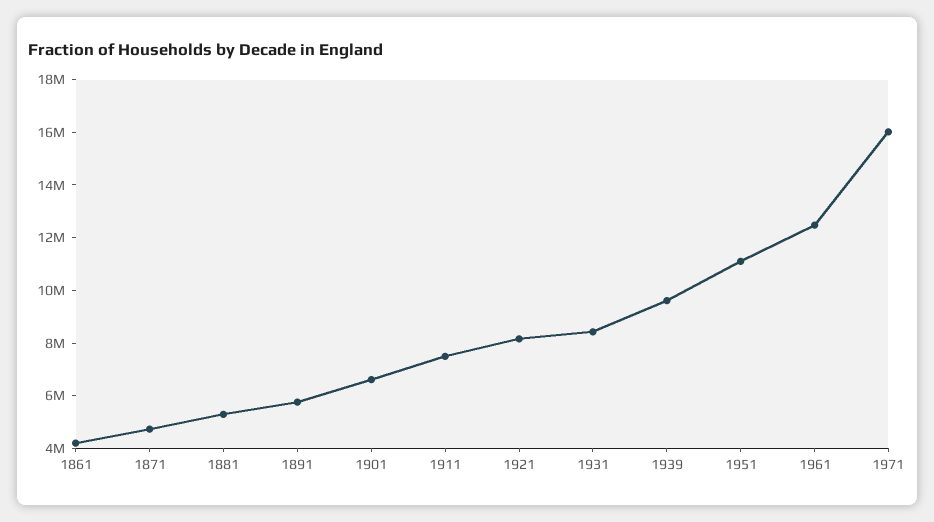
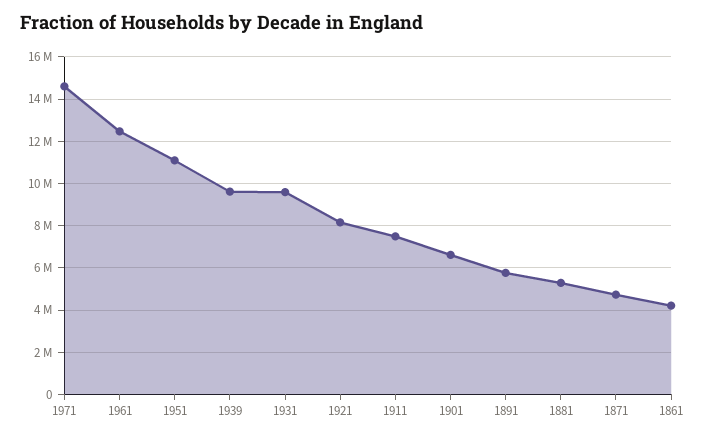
  {
    "1861": 4000000,
    "1871": 4500000,
    "1881": 5500000,
    "1891": 6000000,
    "1901": 6500000,
    "1911": 7500000,
    "1921": 8000000,
-   "1931": 8500000,
+   "1931": 9500000,
    "1939": 9500000,
    "1951": 11000000,
    "1961": 12500000,
-   "1971": 16000000
+   "1971": 14500000
  }

